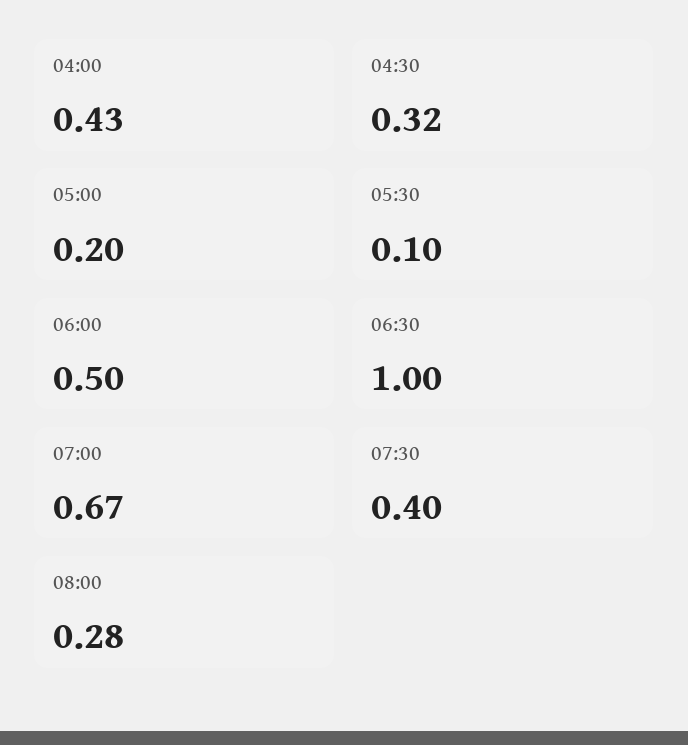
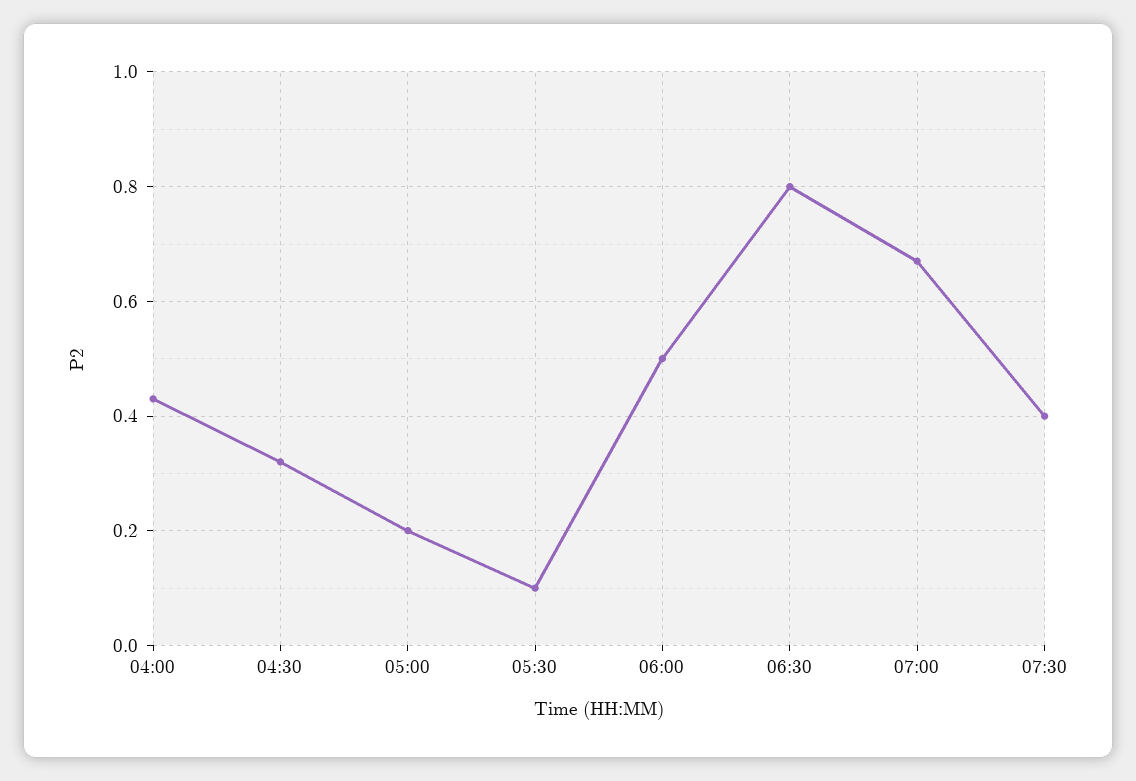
  {
    "04:00": 0.43,
    "04:30": 0.32,
    "05:00": 0.2,
    "05:30": 0.1,
    "06:00": 0.5,
-   "06:30": 1,
+   "06:30": 0.8,
    "07:00": 0.67,
-   "07:30": 0.4,
+   "07:30": 0.4
-   "08:00": 0.28
  }

